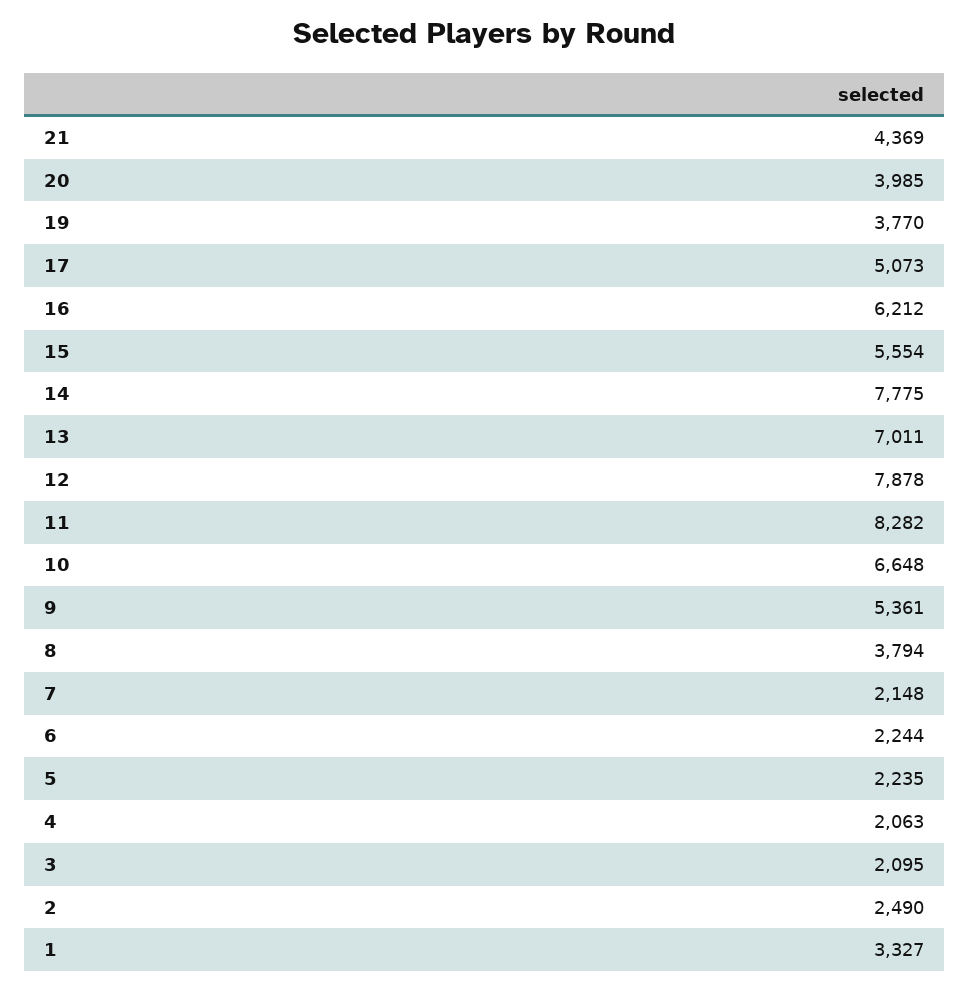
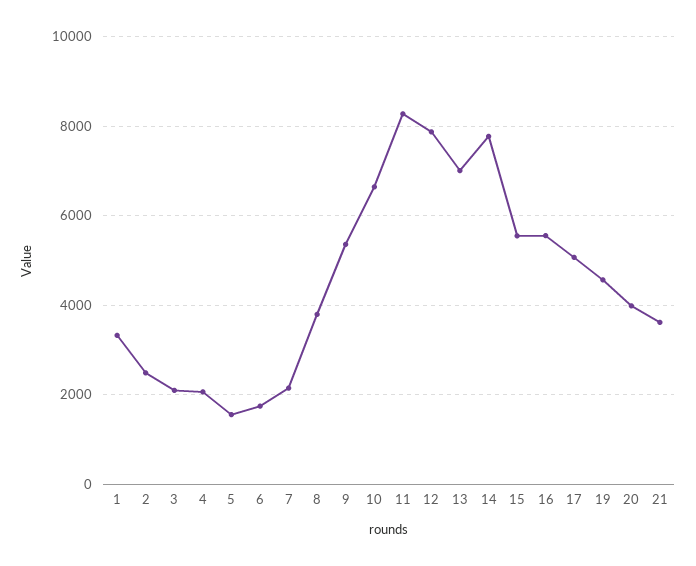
  {
-   "21": 4369,
+   "21": 3600,
    "20": 3985,
-   "19": 3770,
+   "19": 4600,
    "17": 5073,
-   "16": 6212,
+   "16": 5600,
    "15": 5554,
    "14": 7775,
    "13": 7011,
    "12": 7878,
    "11": 8282,
    "10": 6648,
    "9": 5361,
    "8": 3794,
    "7": 2148,
-   "6": 2244,
+   "6": 1800,
-   "5": 2235,
+   "5": 1600,
    "4": 2063,
    "3": 2095,
    "2": 2490,
    "1": 3327
  }

